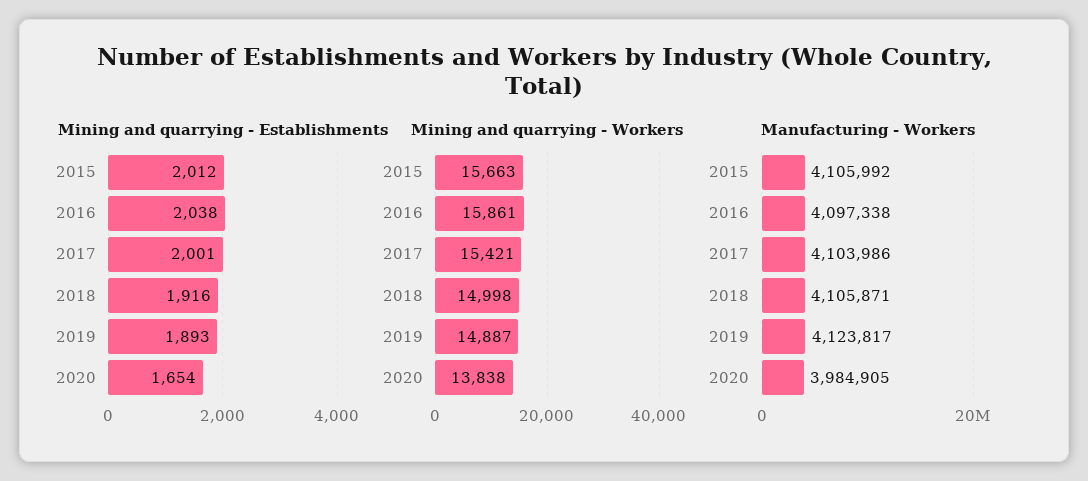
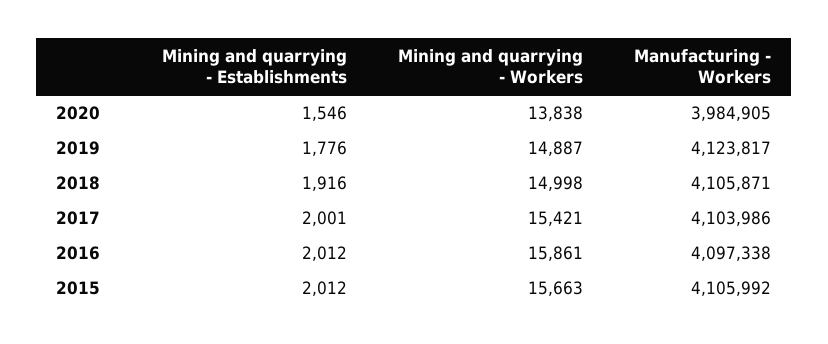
  {
    "Mining and quarrying - Establishments": {
      "2015": 2012,
-     "2016": 2038,
+     "2016": 2012,
      "2017": 2001,
      "2018": 1916,
-     "2019": 1893,
+     "2019": 1776,
-     "2020": 1654
+     "2020": 1546
    },
    "Mining and quarrying - Workers": {
      "2015": 15663,
      "2016": 15861,
      "2017": 15421,
      "2018": 14998,
      "2019": 14887,
      "2020": 13838
    },
    "Manufacturing - Workers": {
      "2015": 4105992,
      "2016": 4097338,
      "2017": 4103986,
      "2018": 4105871,
      "2019": 4123817,
      "2020": 3984905
    }
  }

